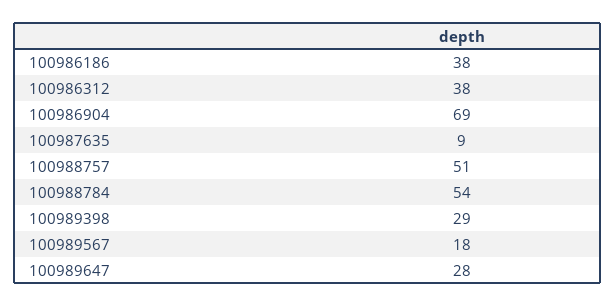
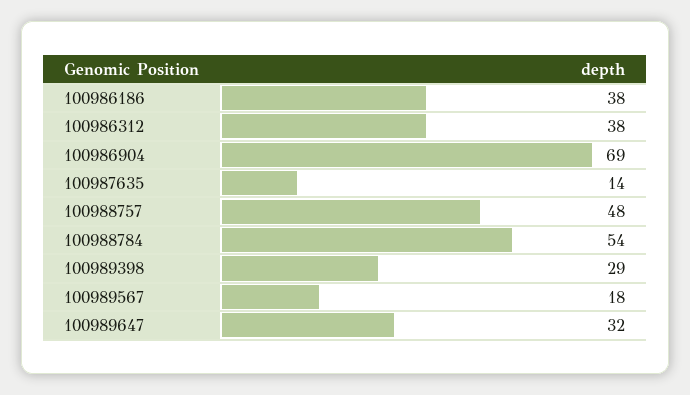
  {
    "100986186": 38,
    "100986312": 38,
    "100986904": 69,
-   "100987635": 9,
+   "100987635": 14,
-   "100988757": 51,
+   "100988757": 48,
    "100988784": 54,
    "100989398": 29,
    "100989567": 18,
-   "100989647": 28
+   "100989647": 32
  }

